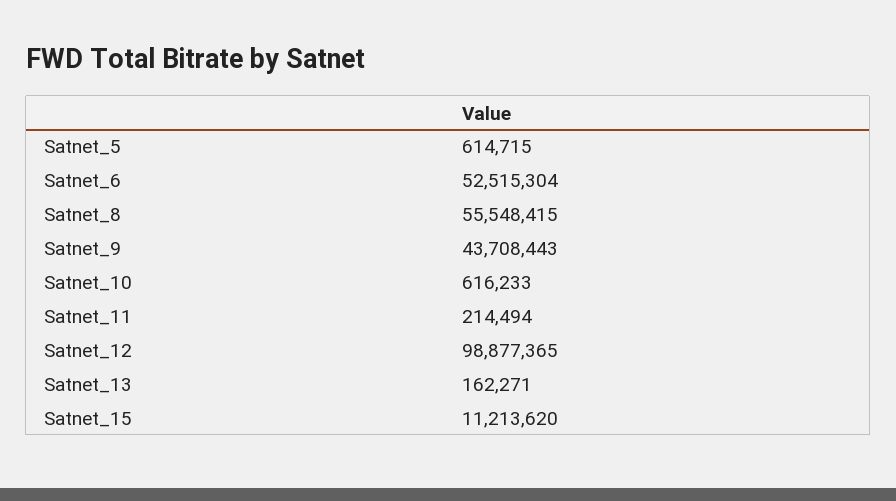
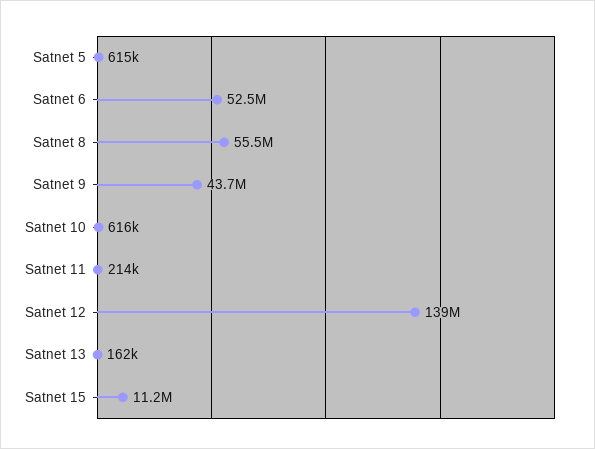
  {
    "Satnet_5": 614715,
    "Satnet_6": 52515304,
    "Satnet_8": 55548415,
    "Satnet_9": 43708443,
    "Satnet_10": 616233,
    "Satnet_11": 214494,
-   "Satnet_12": 98877365,
+   "Satnet_12": 139000000,
    "Satnet_13": 162271,
    "Satnet_15": 11213620
  }

